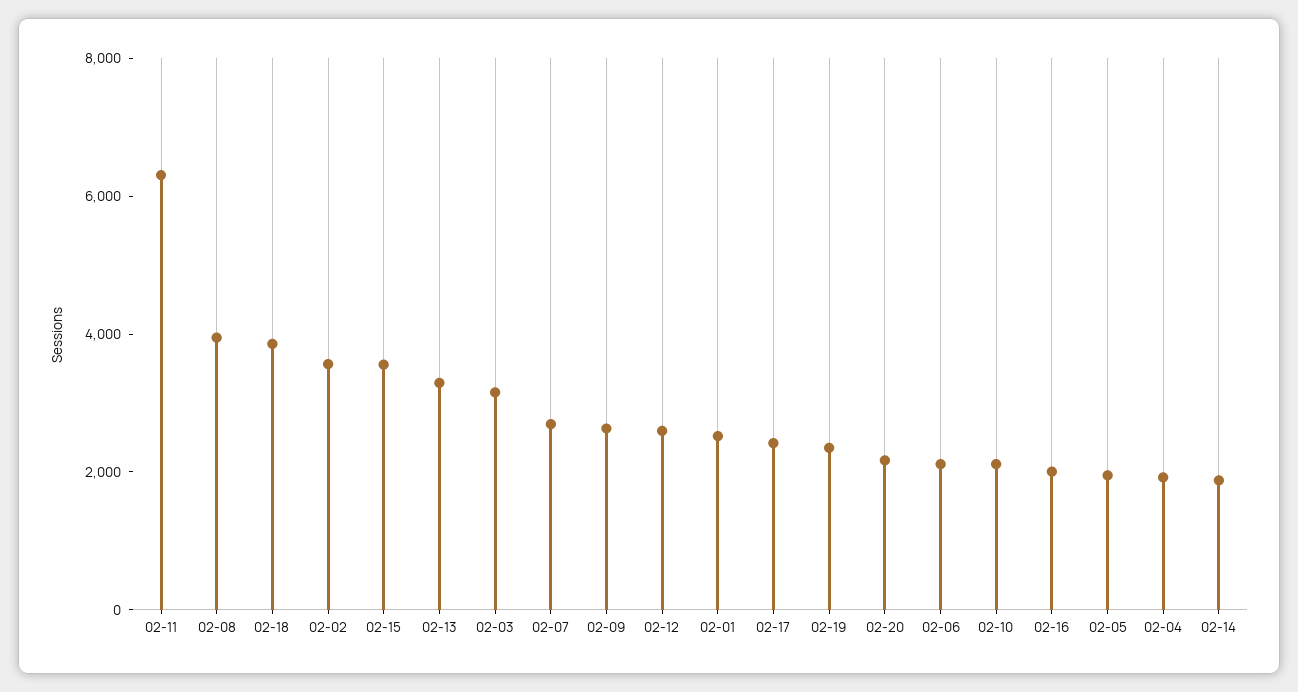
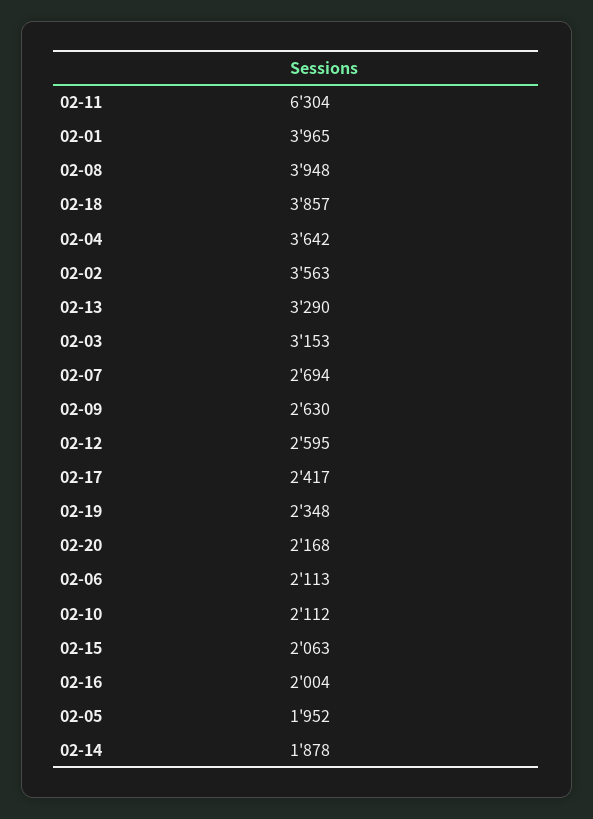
  {
    "02-11": 6304,
    "02-08": 3948,
    "02-18": 3857,
    "02-02": 3563,
-   "02-15": 3500,
+   "02-15": 2063,
    "02-13": 3290,
    "02-03": 3153,
    "02-07": 2694,
    "02-09": 2630,
    "02-12": 2595,
-   "02-01": 2500,
+   "02-01": 3965,
    "02-17": 2417,
    "02-19": 2348,
    "02-20": 2168,
    "02-06": 2113,
    "02-10": 2112,
    "02-16": 2004,
    "02-05": 1952,
-   "02-04": 2000,
+   "02-04": 3642,
    "02-14": 1878
  }

